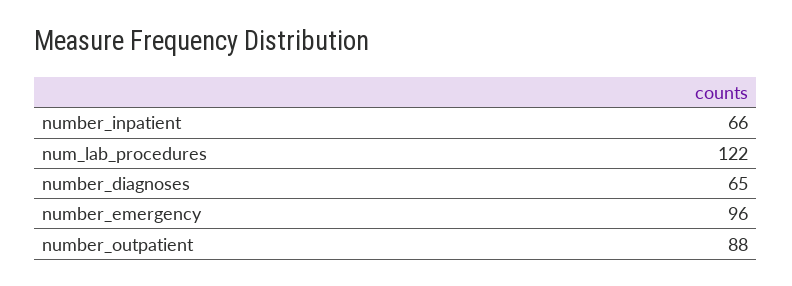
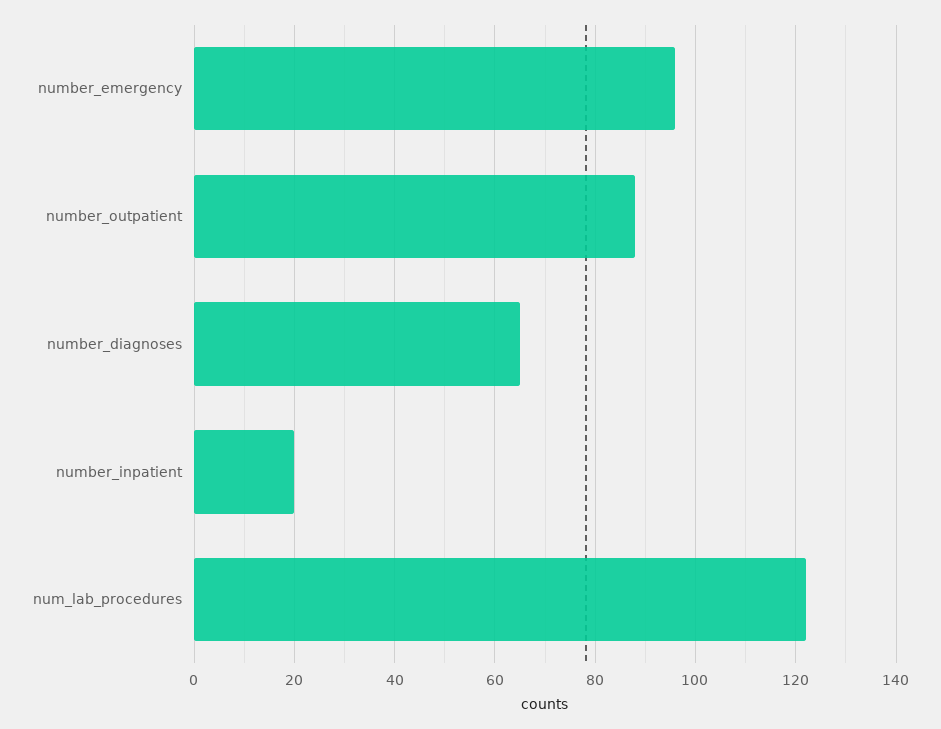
  {
-   "number_inpatient": 66,
+   "number_inpatient": 20,
    "num_lab_procedures": 122,
    "number_diagnoses": 65,
    "number_emergency": 96,
    "number_outpatient": 88
  }

